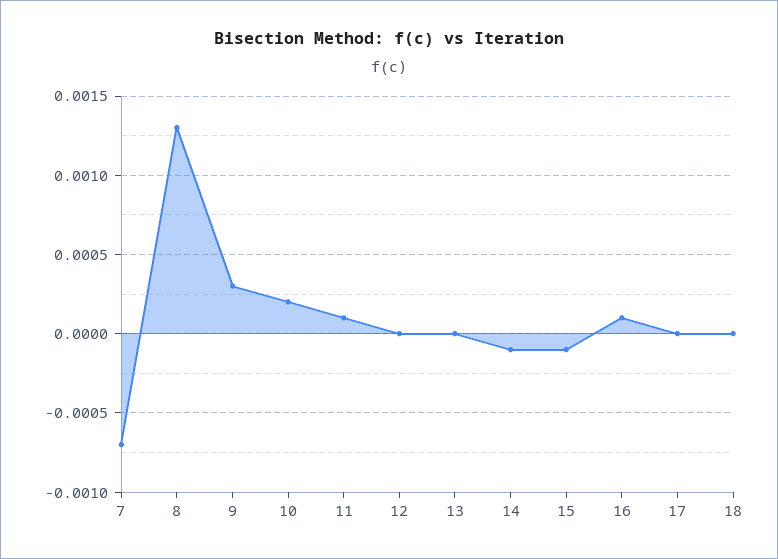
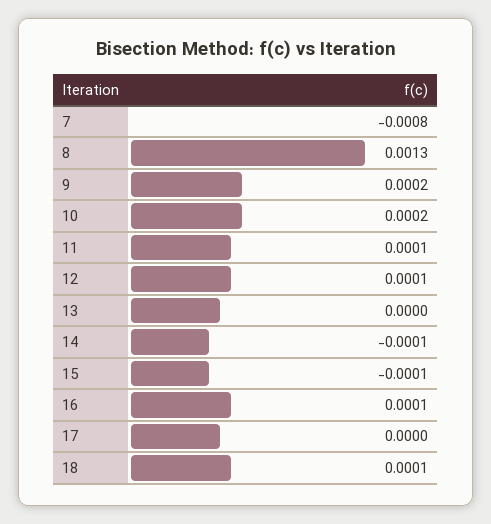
  {
-   "7": -0.0007,
+   "7": -0.0008,
    "8": 0.0013,
-   "9": 0.0003,
+   "9": 0.0002,
    "10": 0.0002,
    "11": 0.0001,
-   "12": 0,
+   "12": 0.0001,
    "13": 0,
    "14": -0.0001,
    "15": -0.0001,
    "16": 0.0001,
    "17": 0,
-   "18": 0
+   "18": 0.0001
  }

